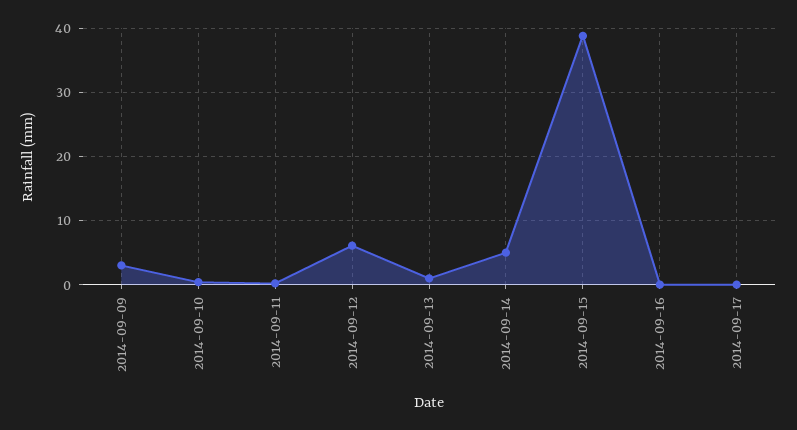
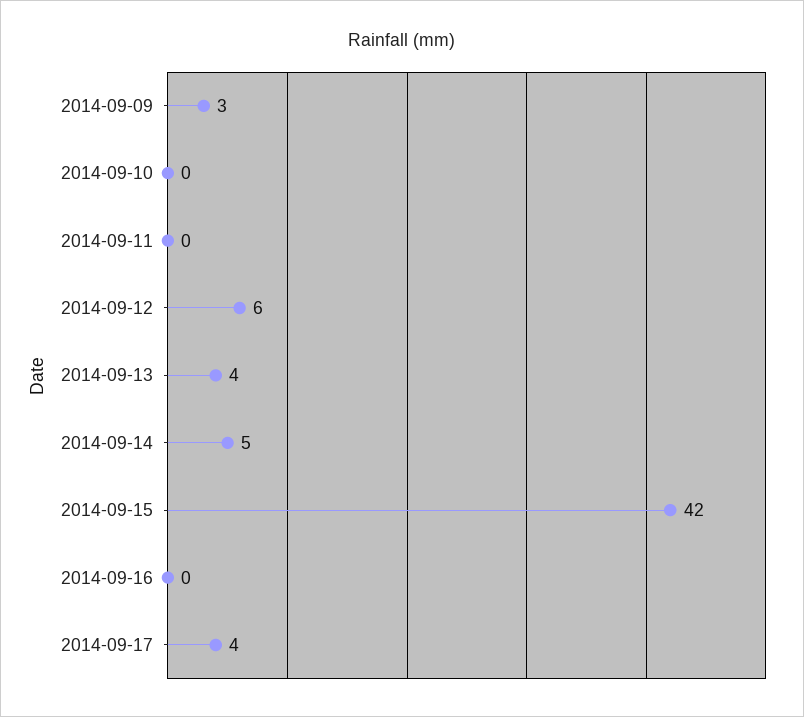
  {
    "2014-09-09": 3,
    "2014-09-10": 0,
    "2014-09-11": 0,
    "2014-09-12": 6,
-   "2014-09-13": 1,
+   "2014-09-13": 4,
    "2014-09-14": 5,
-   "2014-09-15": 39,
+   "2014-09-15": 42,
    "2014-09-16": 0,
-   "2014-09-17": 0
+   "2014-09-17": 4
  }

